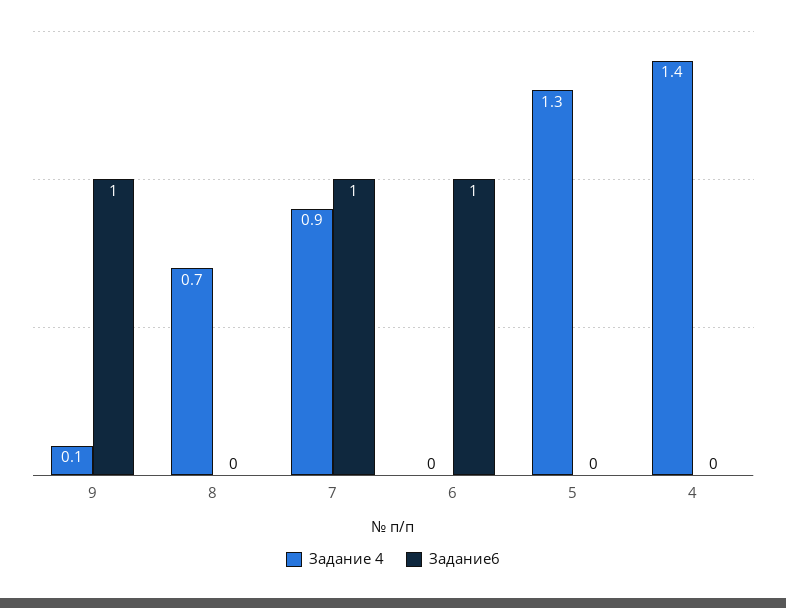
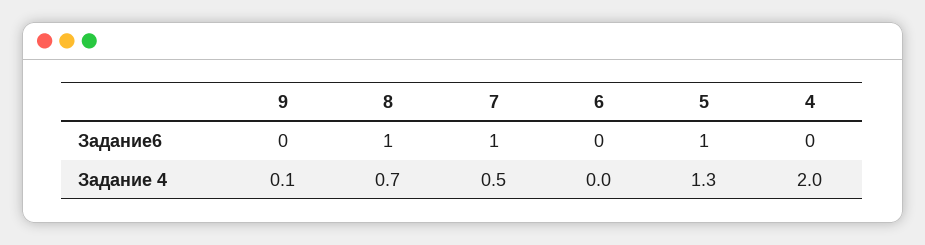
  {
    "Задание 4": {
      "9": 0.1,
      "8": 0.7,
-     "7": 0.9,
+     "7": 0.5,
      "6": 0,
      "5": 1.3,
-     "4": 1.4
+     "4": 2
    },
    "Задание6": {
-     "9": 1,
+     "9": 0,
-     "8": 0,
+     "8": 1,
      "7": 1,
-     "6": 1,
+     "6": 0,
-     "5": 0,
+     "5": 1,
      "4": 0
    }
  }

